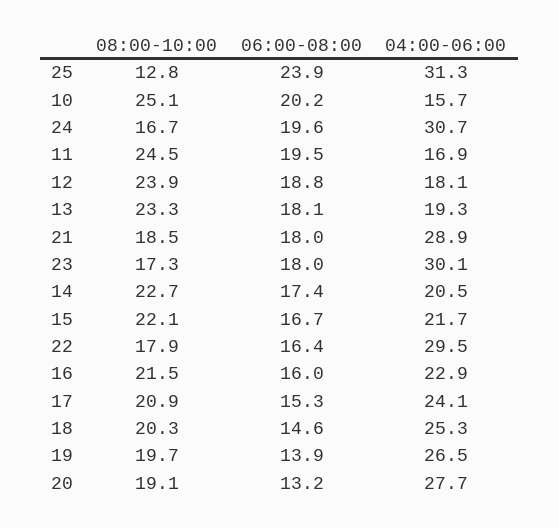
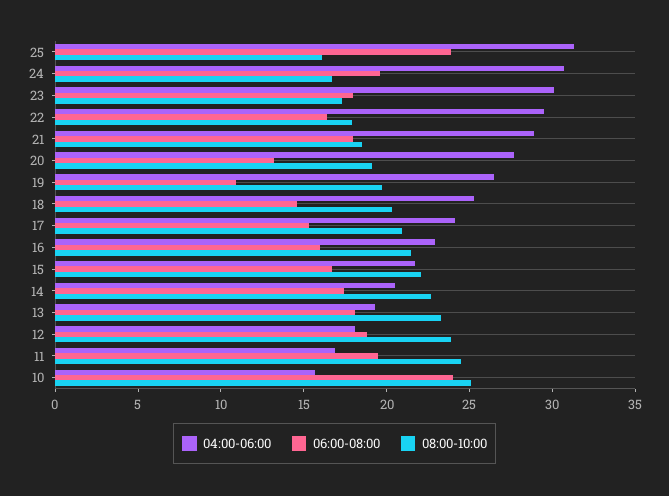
  {
    "08:00-10:00": {
-     "25": 12.8,
+     "25": 16,
      "10": 25.1,
      "24": 16.7,
      "11": 24.5,
      "12": 23.9,
      "13": 23.3,
      "21": 18.5,
      "23": 17.3,
      "14": 22.7,
      "15": 22.1,
      "22": 17.9,
      "16": 21.5,
      "17": 20.9,
      "18": 20.3,
      "19": 19.7,
      "20": 19.1
    },
    "06:00-08:00": {
      "25": 23.9,
-     "10": 20.2,
+     "10": 24,
      "24": 19.6,
      "11": 19.5,
      "12": 18.8,
      "13": 18.1,
      "21": 18,
      "23": 18,
      "14": 17.4,
      "15": 16.7,
      "22": 16.4,
      "16": 16,
      "17": 15.3,
      "18": 14.6,
-     "19": 13.9,
+     "19": 11,
      "20": 13.2
    },
    "04:00-06:00": {
      "25": 31.3,
      "10": 15.7,
      "24": 30.7,
      "11": 16.9,
      "12": 18.1,
      "13": 19.3,
      "21": 28.9,
      "23": 30.1,
      "14": 20.5,
      "15": 21.7,
      "22": 29.5,
      "16": 22.9,
      "17": 24.1,
      "18": 25.3,
      "19": 26.5,
      "20": 27.7
    }
  }

